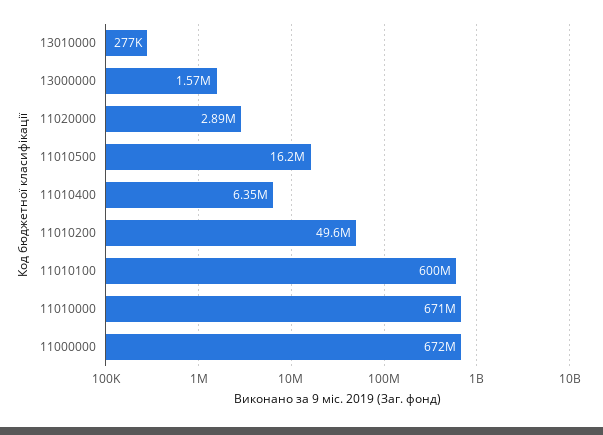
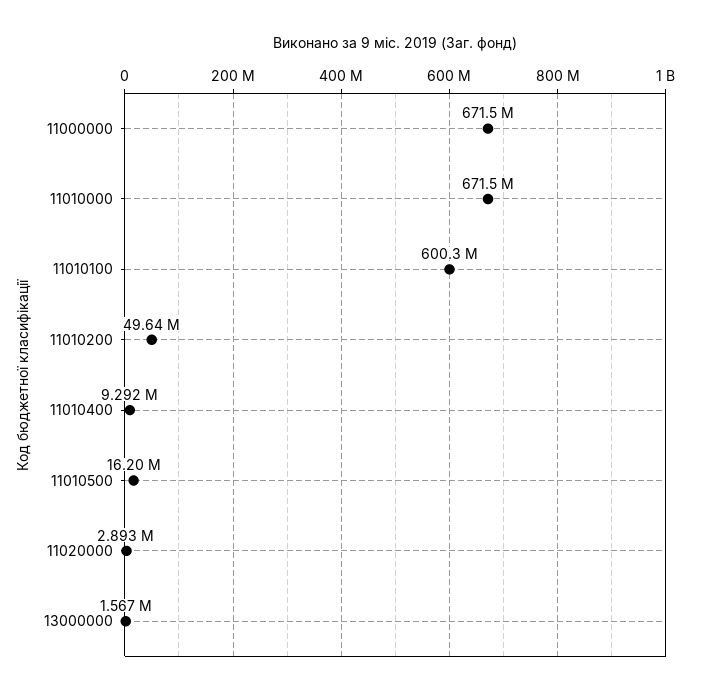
  {
-   "13010000": 277000,
    "13000000": 1567000,
    "11020000": 2893000,
    "11010500": 16200000,
-   "11010400": 6350000,
+   "11010400": 9292000,
    "11010200": 49640000,
    "11010100": 600300000,
    "11010000": 671500000,
    "11000000": 671500000
  }

